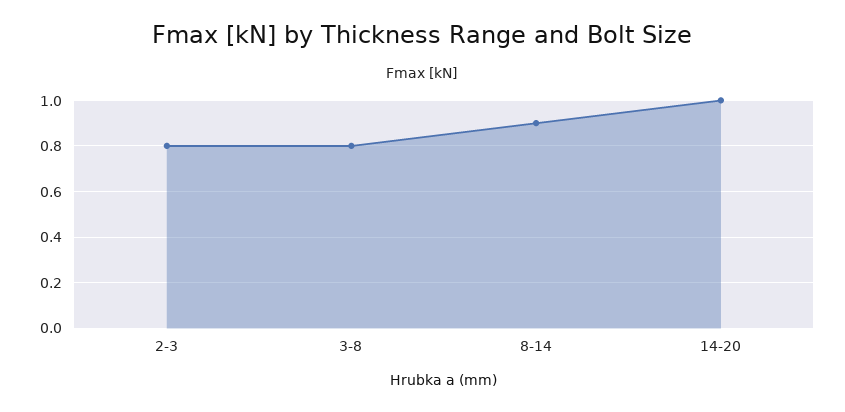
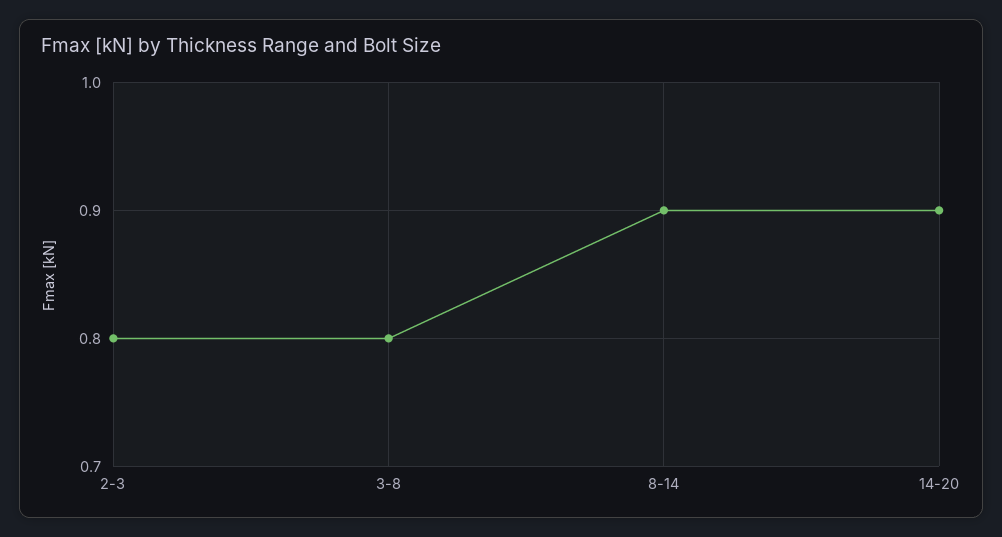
  {
    "2-3": 0.8,
    "3-8": 0.8,
    "8-14": 0.9,
-   "14-20": 1
+   "14-20": 0.9
  }

